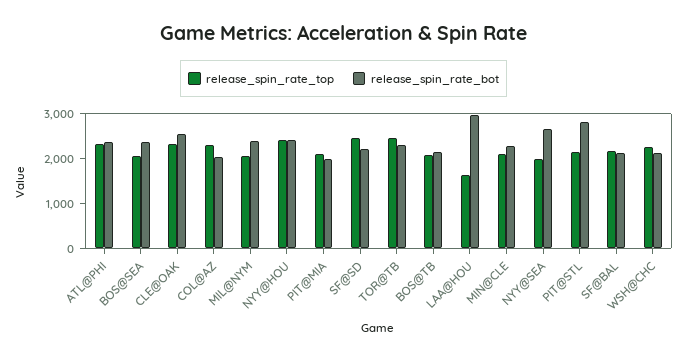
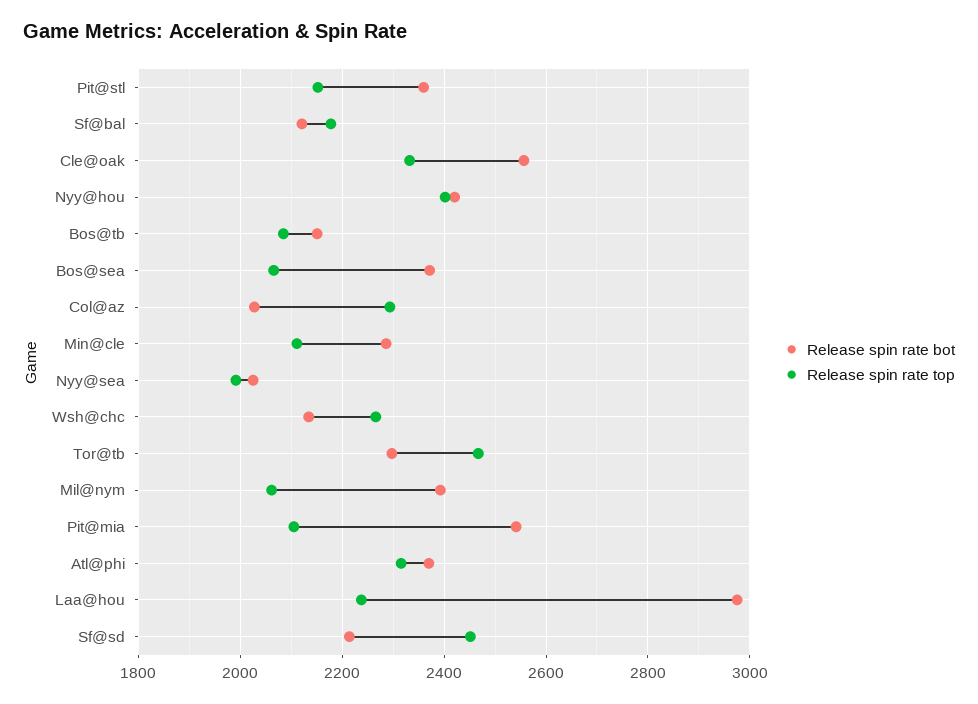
  {
    "release_spin_rate_top": {
      "ATL@PHI": 2320,
      "BOS@SEA": 2060,
      "CLE@OAK": 2340,
      "COL@AZ": 2300,
      "MIL@NYM": 2060,
      "NYY@HOU": 2400,
      "PIT@MIA": 2100,
      "SF@SD": 2460,
      "TOR@TB": 2460,
      "BOS@TB": 2080,
-     "LAA@HOU": 1600,
+     "LAA@HOU": 2240,
      "MIN@CLE": 2120,
      "NYY@SEA": 2000,
      "PIT@STL": 2160,
      "SF@BAL": 2180,
      "WSH@CHC": 2260
    },
    "release_spin_rate_bot": {
      "ATL@PHI": 2380,
      "BOS@SEA": 2380,
      "CLE@OAK": 2560,
      "COL@AZ": 2020,
      "MIL@NYM": 2400,
      "NYY@HOU": 2420,
-     "PIT@MIA": 2000,
+     "PIT@MIA": 2540,
      "SF@SD": 2220,
      "TOR@TB": 2300,
      "BOS@TB": 2160,
      "LAA@HOU": 2980,
      "MIN@CLE": 2280,
-     "NYY@SEA": 2600,
+     "NYY@SEA": 2020,
-     "PIT@STL": 2800,
+     "PIT@STL": 2360,
      "SF@BAL": 2120,
      "WSH@CHC": 2140
    }
  }

